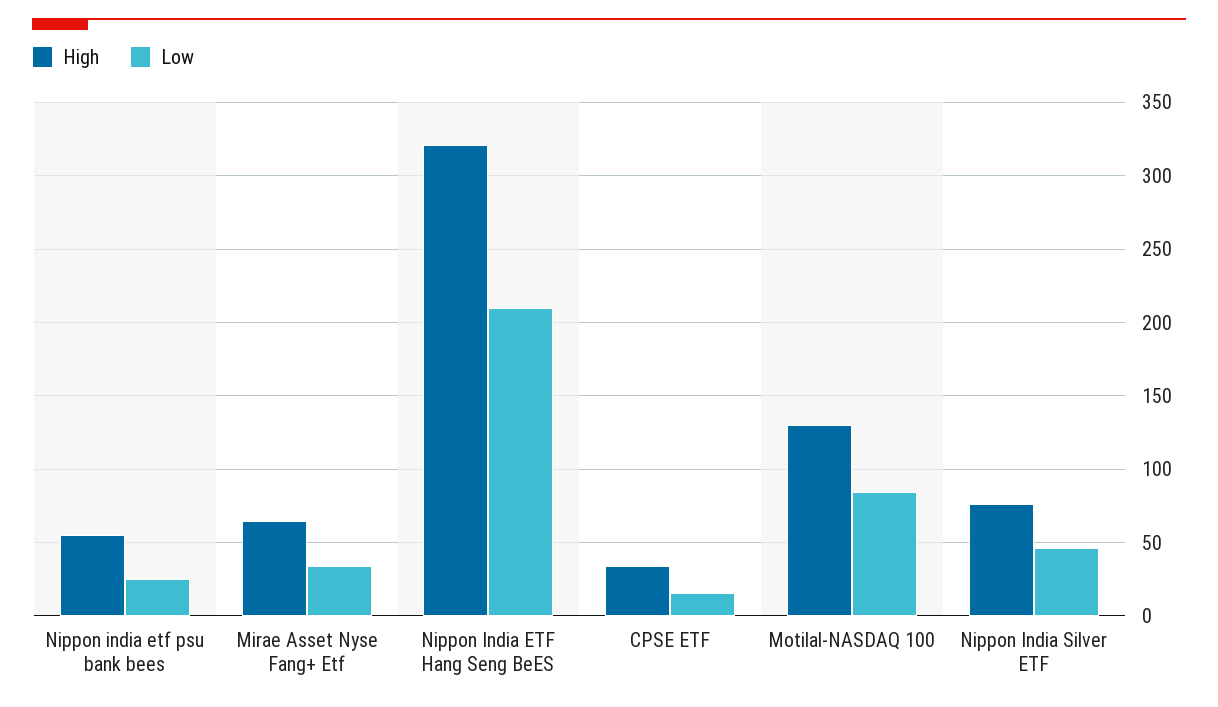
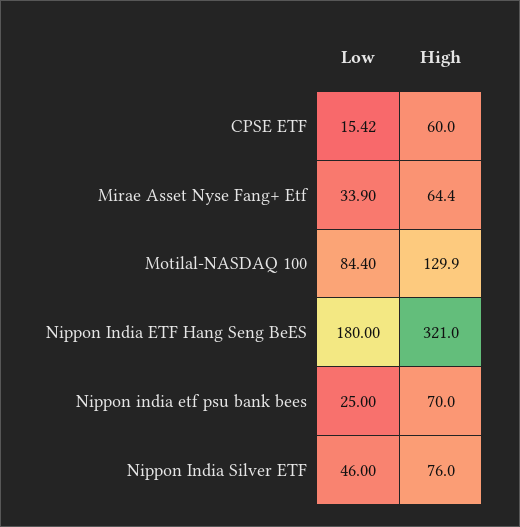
  {
    "High": {
-     "Nippon india etf psu bank bees": 55,
+     "Nippon india etf psu bank bees": 70,
      "Mirae Asset Nyse Fang+ Etf": 64.4,
      "Nippon India ETF Hang Seng BeES": 321,
-     "CPSE ETF": 35,
+     "CPSE ETF": 60,
      "Motilal-NASDAQ 100": 129.9,
      "Nippon India Silver ETF": 76
    },
    "Low": {
      "Nippon india etf psu bank bees": 25,
      "Mirae Asset Nyse Fang+ Etf": 33.9,
-     "Nippon India ETF Hang Seng BeES": 210,
+     "Nippon India ETF Hang Seng BeES": 180,
      "CPSE ETF": 15.42,
      "Motilal-NASDAQ 100": 84.4,
      "Nippon India Silver ETF": 46
    }
  }

